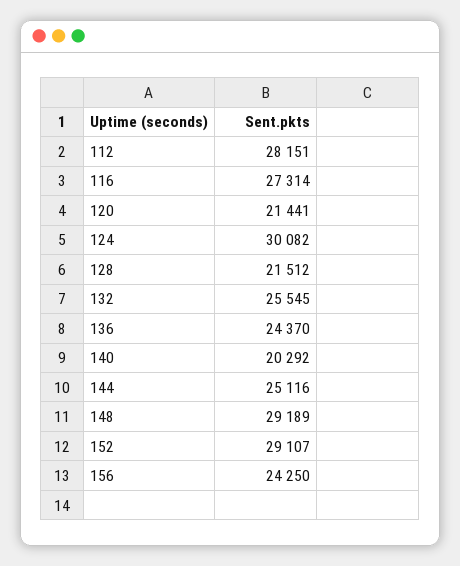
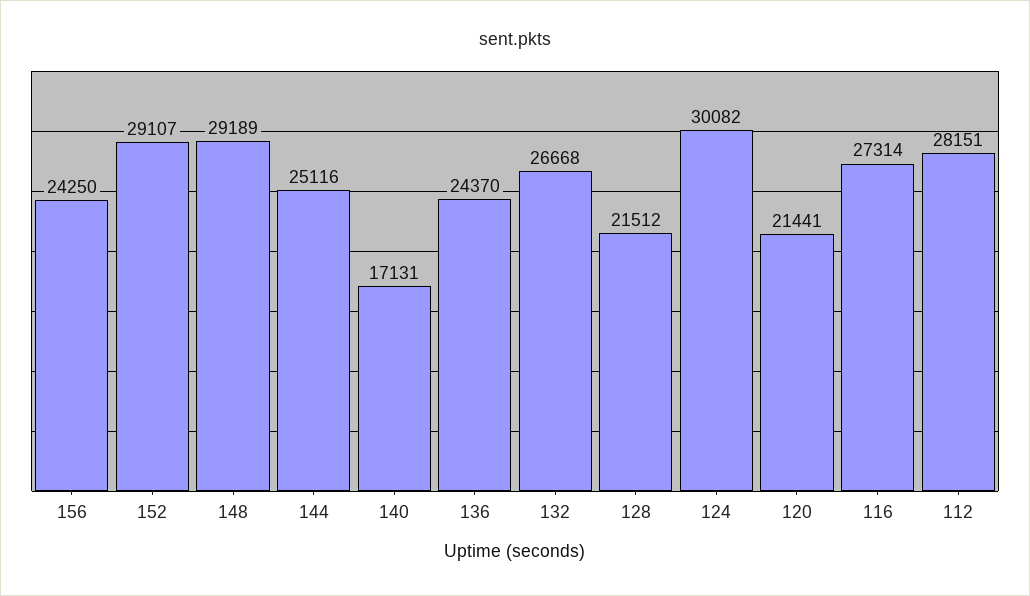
  {
    "112": 28151,
    "116": 27314,
    "120": 21441,
    "124": 30082,
    "128": 21512,
-   "132": 25545,
+   "132": 26668,
    "136": 24370,
-   "140": 20292,
+   "140": 17131,
    "144": 25116,
    "148": 29189,
    "152": 29107,
    "156": 24250
  }

